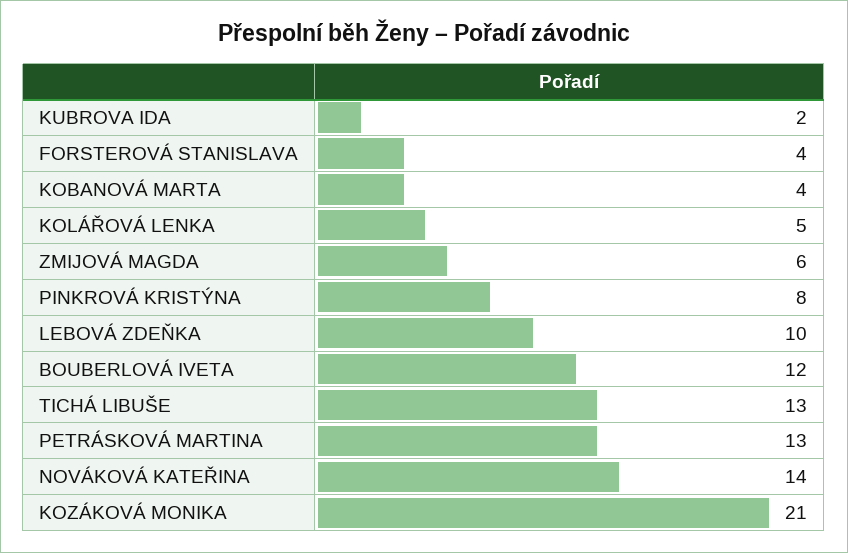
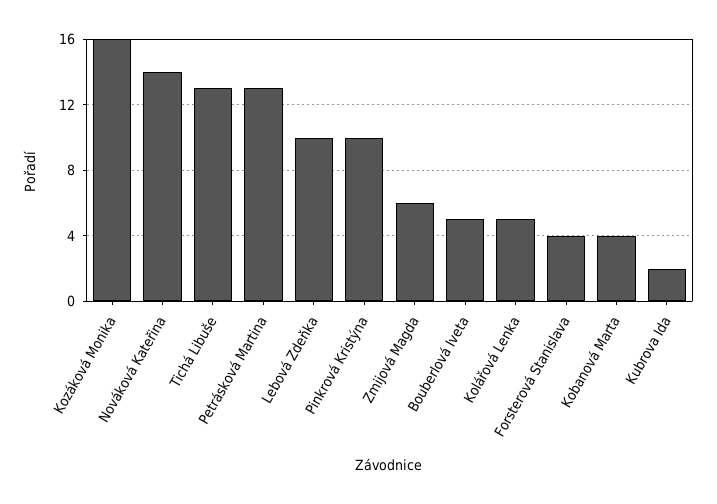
  {
    "KUBROVA IDA": 2,
    "FORSTEROVÁ STANISLAVA": 4,
    "KOBANOVÁ MARTA": 4,
    "KOLÁŘOVÁ LENKA": 5,
    "ZMIJOVÁ MAGDA": 6,
-   "PINKROVÁ KRISTÝNA": 8,
+   "PINKROVÁ KRISTÝNA": 10,
    "LEBOVÁ ZDEŇKA": 10,
-   "BOUBERLOVÁ IVETA": 12,
+   "BOUBERLOVÁ IVETA": 5,
    "TICHÁ LIBUŠE": 13,
    "PETRÁSKOVÁ MARTINA": 13,
    "NOVÁKOVÁ KATEŘINA": 14,
-   "KOZÁKOVÁ MONIKA": 21
+   "KOZÁKOVÁ MONIKA": 16
  }

